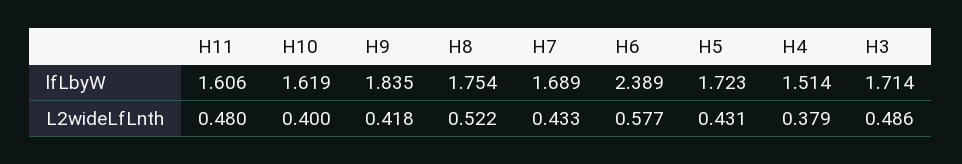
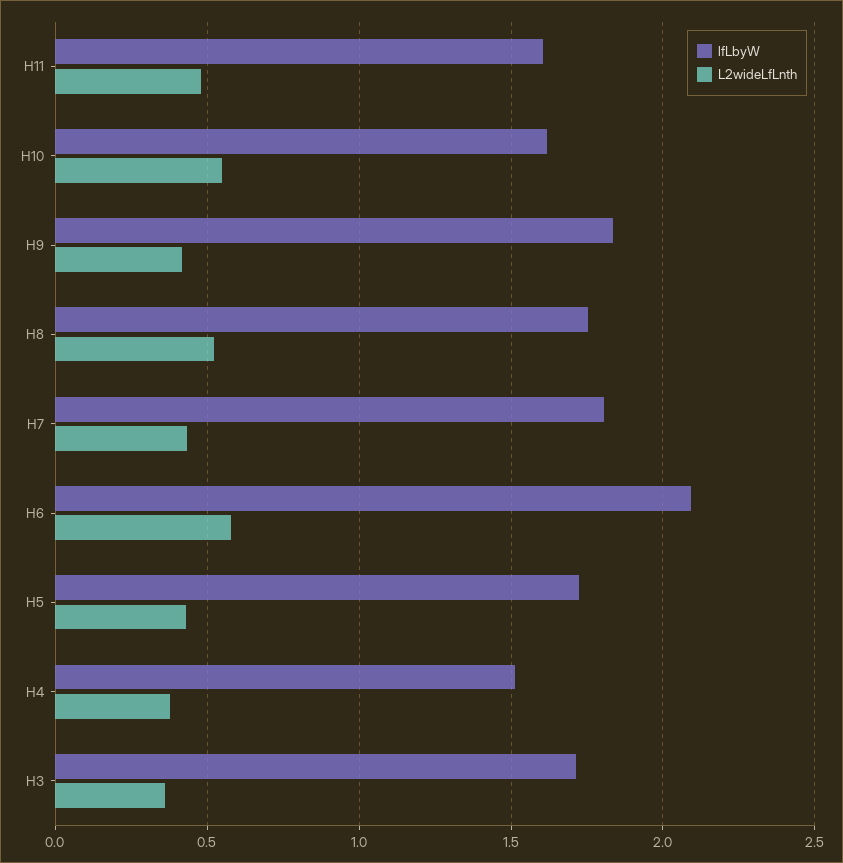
  {
    "lfLbyW": {
      "H11": 1.606,
      "H10": 1.619,
      "H9": 1.835,
      "H8": 1.754,
-     "H7": 1.689,
+     "H7": 1.8,
-     "H6": 2.389,
+     "H6": 2.1,
      "H5": 1.723,
      "H4": 1.514,
      "H3": 1.714
    },
    "L2wideLfLnth": {
      "H11": 0.48,
-     "H10": 0.4,
+     "H10": 0.55,
      "H9": 0.418,
      "H8": 0.522,
      "H7": 0.433,
      "H6": 0.577,
      "H5": 0.431,
      "H4": 0.379,
-     "H3": 0.486
+     "H3": 0.35
    }
  }

